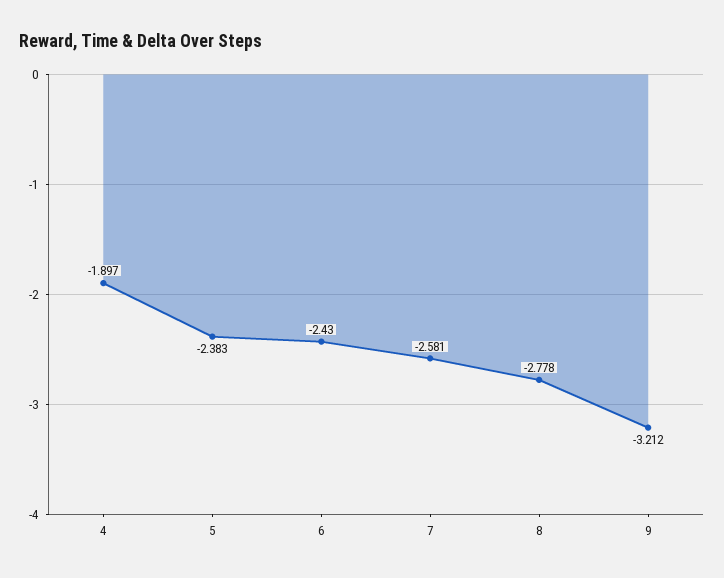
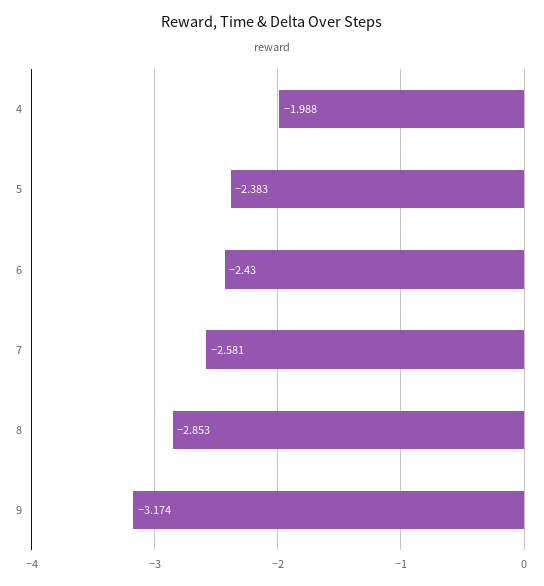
  {
-   "4": -1.897,
+   "4": -1.988,
    "5": -2.383,
    "6": -2.43,
    "7": -2.581,
-   "8": -2.778,
+   "8": -2.853,
-   "9": -3.212
+   "9": -3.174
  }

